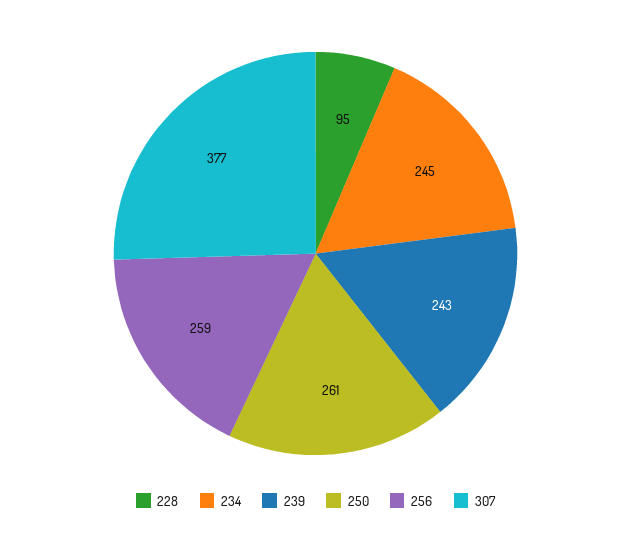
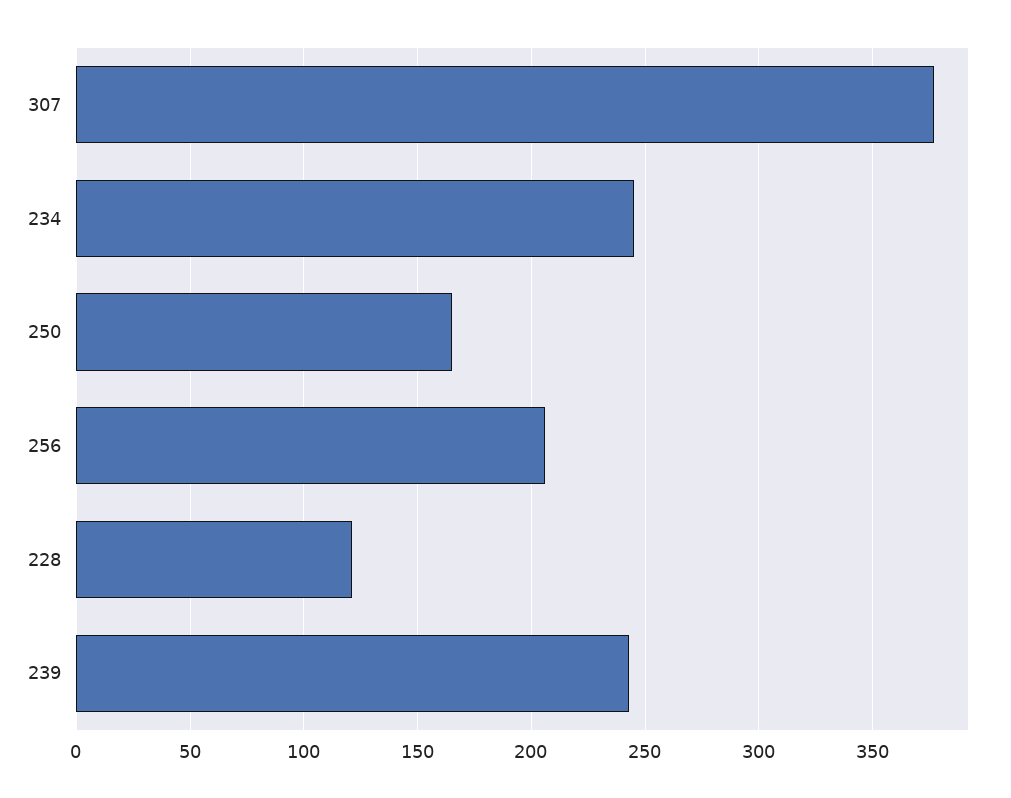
  {
-   "228": 95,
+   "228": 120,
    "234": 245,
    "239": 243,
-   "250": 261,
+   "250": 165,
-   "256": 259,
+   "256": 205,
    "307": 377
  }

